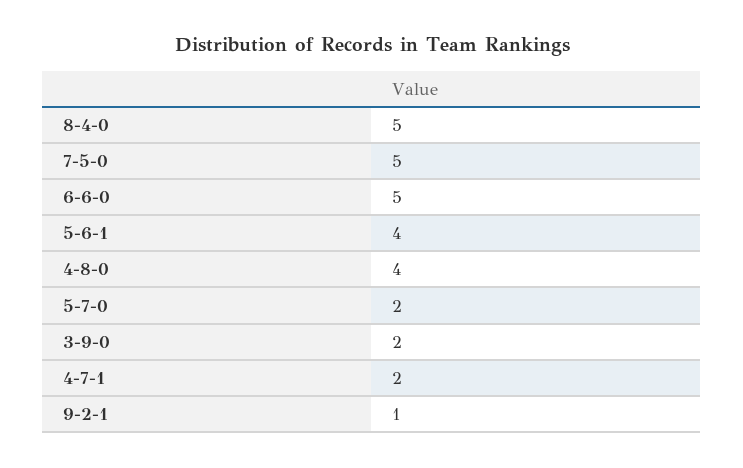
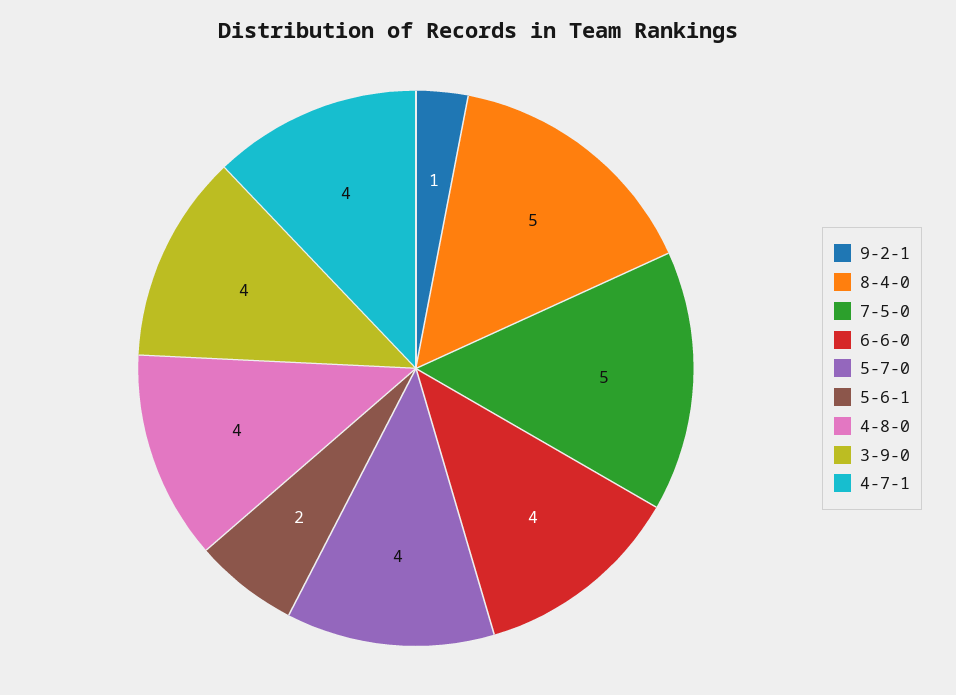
  {
    "8-4-0": 5,
    "7-5-0": 5,
-   "6-6-0": 5,
+   "6-6-0": 4,
-   "5-6-1": 4,
+   "5-6-1": 2,
    "4-8-0": 4,
-   "5-7-0": 2,
+   "5-7-0": 4,
-   "3-9-0": 2,
+   "3-9-0": 4,
-   "4-7-1": 2,
+   "4-7-1": 4,
    "9-2-1": 1
  }

